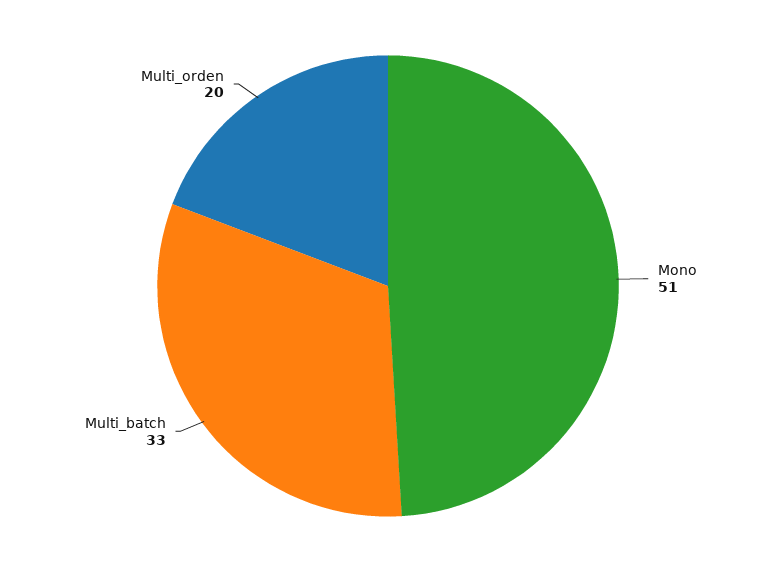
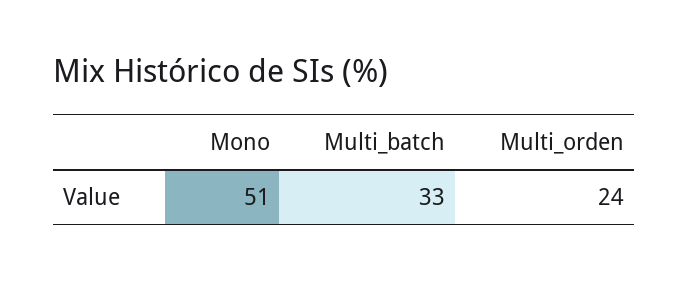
  {
    "Mono": 51,
    "Multi_batch": 33,
-   "Multi_orden": 20
+   "Multi_orden": 24
  }

